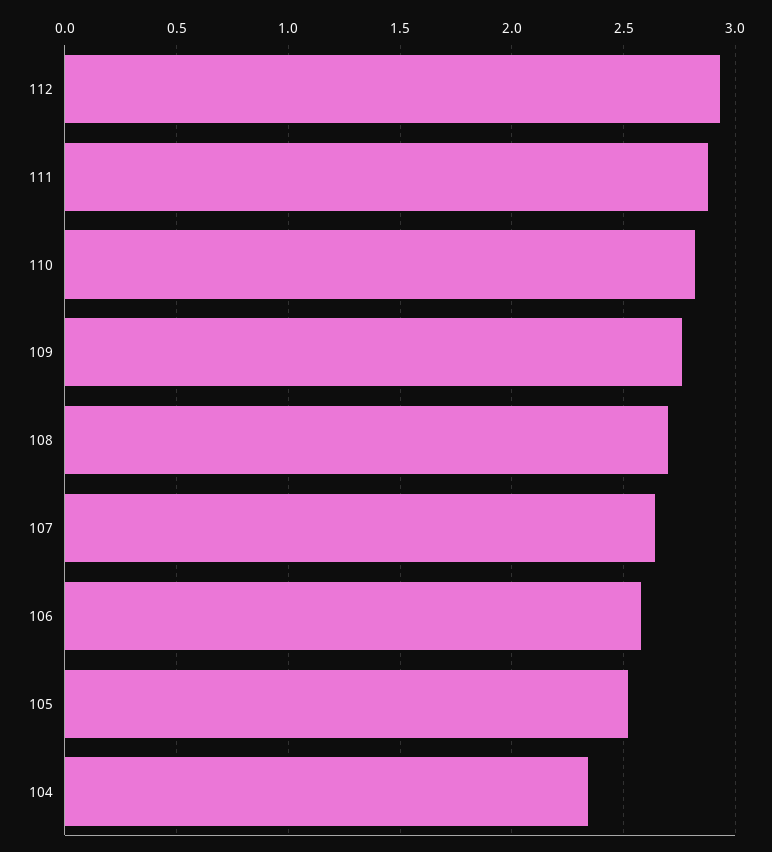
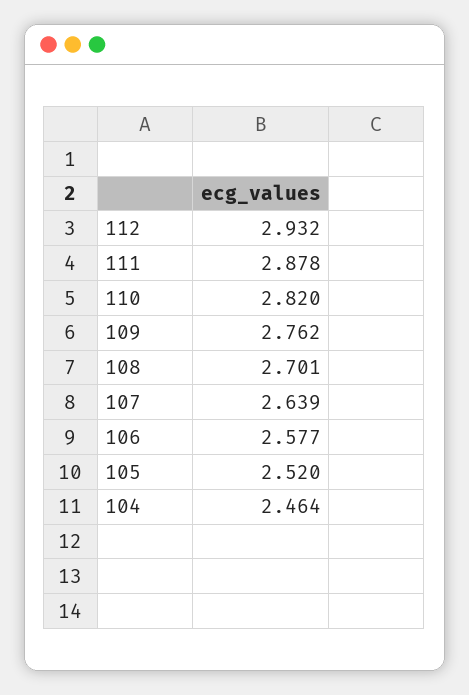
  {
    "112": 2.932,
    "111": 2.878,
    "110": 2.82,
    "109": 2.762,
    "108": 2.701,
    "107": 2.639,
    "106": 2.577,
    "105": 2.52,
-   "104": 2.35
+   "104": 2.464
  }

